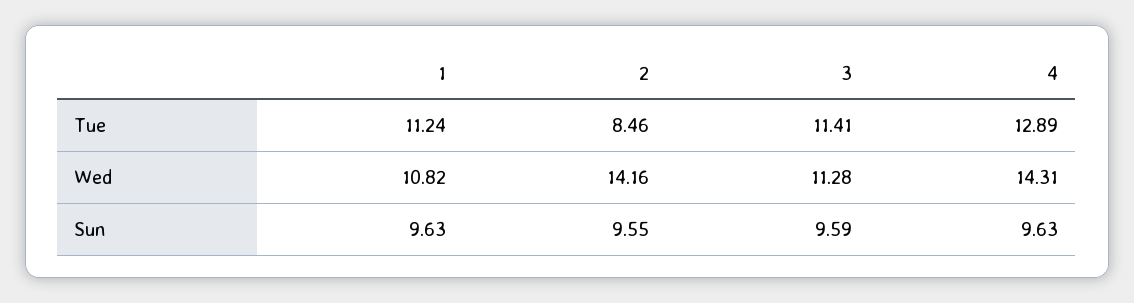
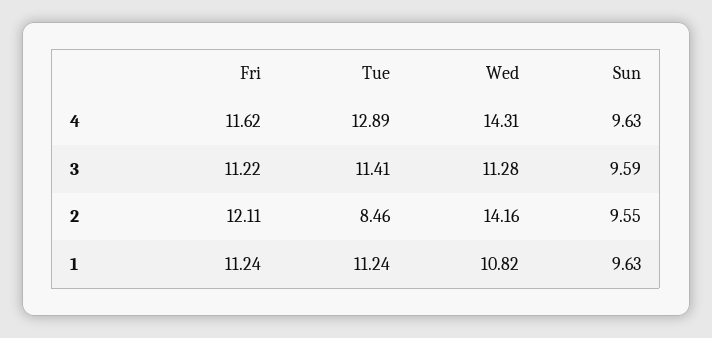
  {
    "1": {
      "Tue": 11.24,
      "Wed": 10.82,
-     "Sun": 9.63
+     "Sun": 9.63,
+     "Fri": 11.24
    },
    "2": {
      "Tue": 8.46,
      "Wed": 14.16,
-     "Sun": 9.55
+     "Sun": 9.55,
+     "Fri": 12.11
    },
    "3": {
      "Tue": 11.41,
      "Wed": 11.28,
-     "Sun": 9.59
+     "Sun": 9.59,
+     "Fri": 11.22
    },
    "4": {
      "Tue": 12.89,
      "Wed": 14.31,
-     "Sun": 9.63
+     "Sun": 9.63,
+     "Fri": 11.62
    }
  }

